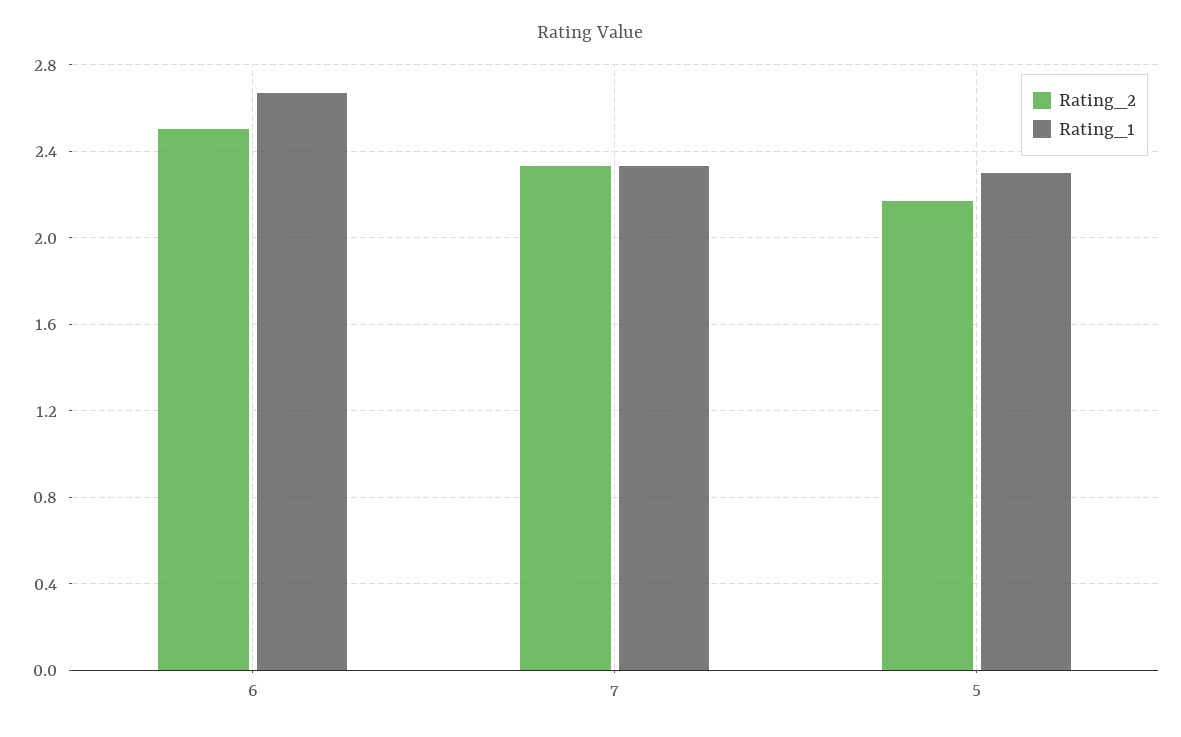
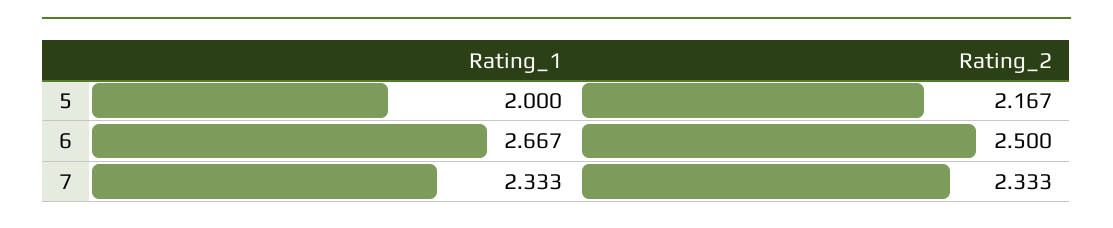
  {
    "Rating_2": {
      "6": 2.5,
      "7": 2.333,
      "5": 2.167
    },
    "Rating_1": {
      "6": 2.667,
      "7": 2.333,
-     "5": 2.3
+     "5": 2
    }
  }

